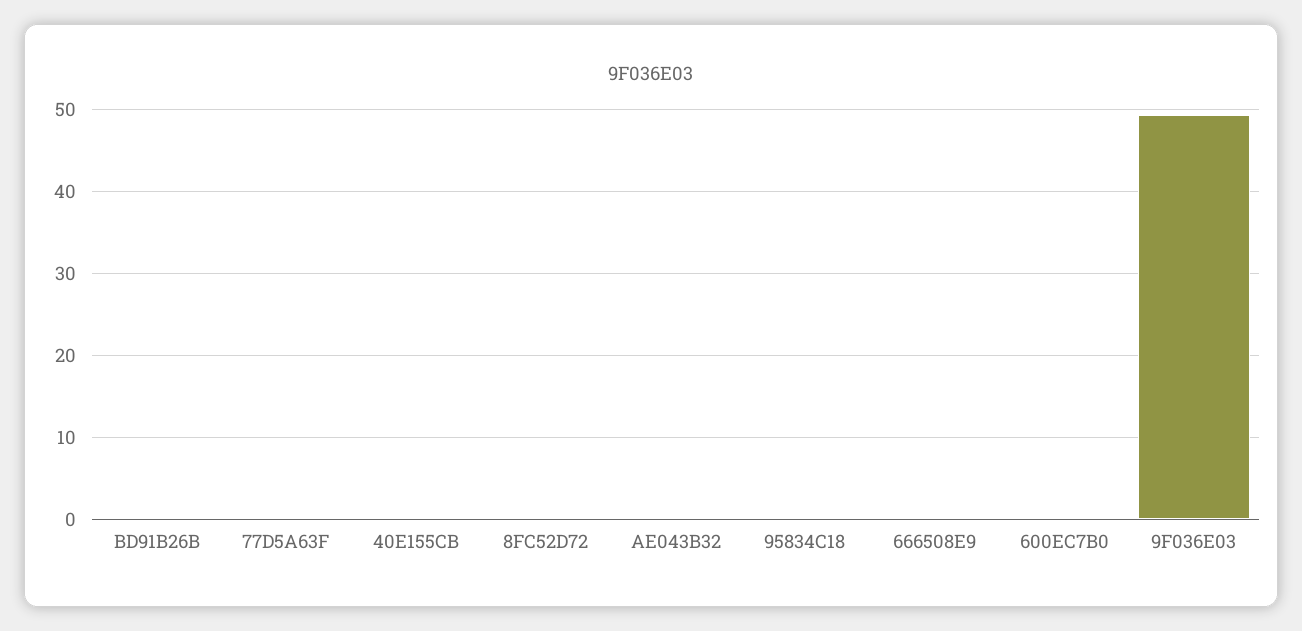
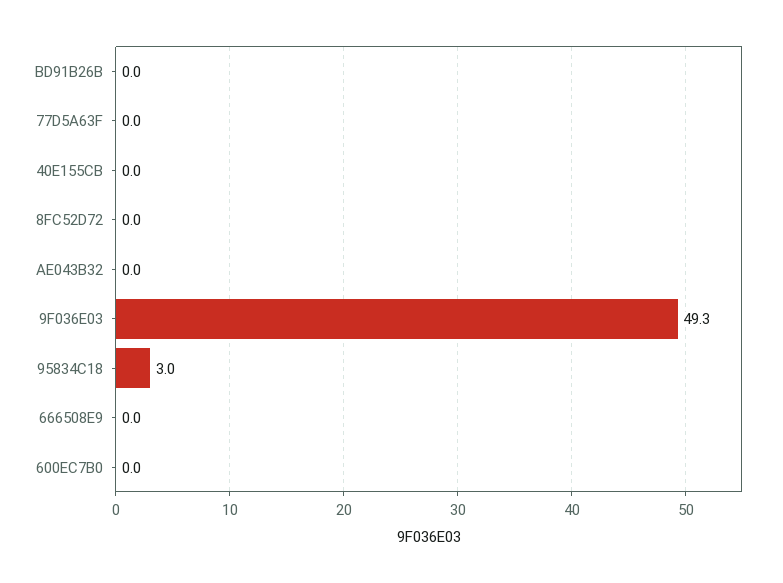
  {
    "BD91B26B": 0,
    "77D5A63F": 0,
    "40E155CB": 0,
    "8FC52D72": 0,
    "AE043B32": 0,
-   "95834C18": 0,
+   "95834C18": 3,
    "666508E9": 0,
    "600EC7B0": 0,
    "9F036E03": 49.3
  }

